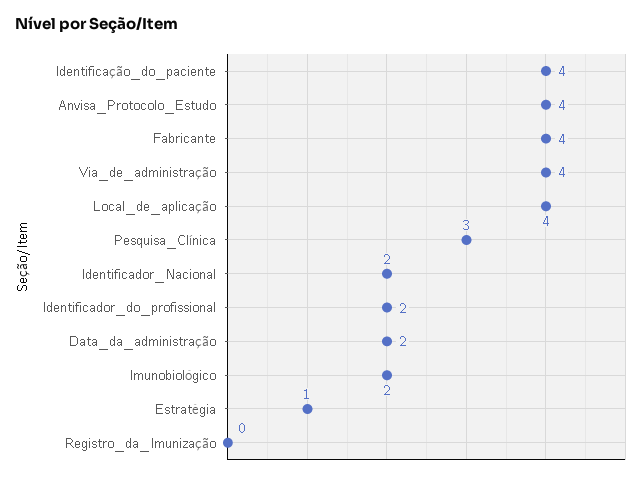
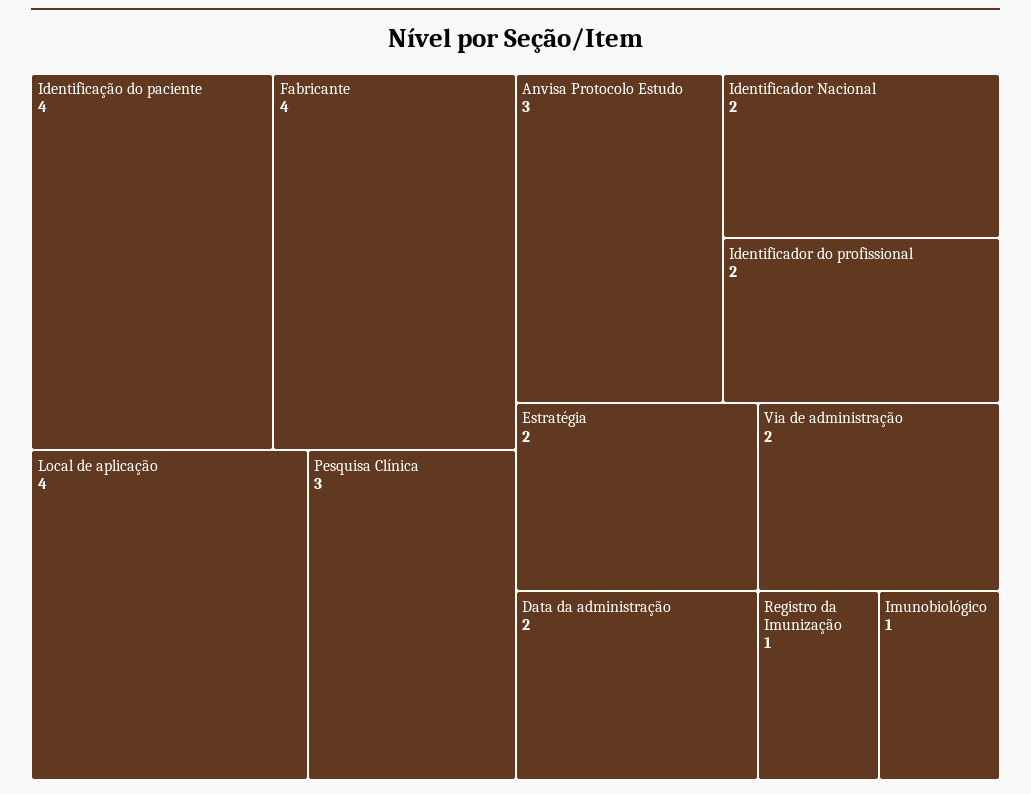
  {
    "Identificação_do_paciente": 4,
-   "Anvisa_Protocolo_Estudo": 4,
+   "Anvisa_Protocolo_Estudo": 3,
    "Fabricante": 4,
-   "Via_de_administração": 4,
+   "Via_de_administração": 2,
    "Local_de_aplicação": 4,
    "Pesquisa_Clínica": 3,
    "Identificador_Nacional": 2,
    "Identificador_do_profissional": 2,
    "Data_da_administração": 2,
-   "Imunobiológico": 2,
+   "Imunobiológico": 1,
-   "Estratégia": 1,
+   "Estratégia": 2,
-   "Registro_da_Imunização": 0
+   "Registro_da_Imunização": 1
  }

